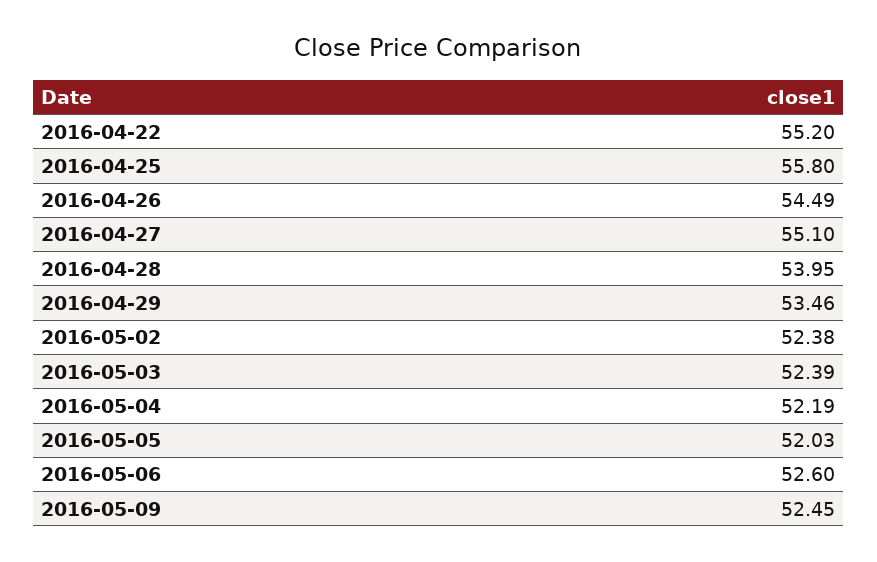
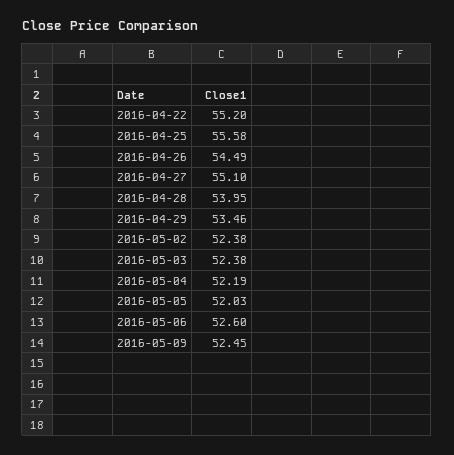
  {
    "2016-04-22": 55.2,
-   "2016-04-25": 55.8,
+   "2016-04-25": 55.58,
    "2016-04-26": 54.49,
    "2016-04-27": 55.1,
    "2016-04-28": 53.95,
    "2016-04-29": 53.46,
    "2016-05-02": 52.38,
-   "2016-05-03": 52.39,
+   "2016-05-03": 52.38,
    "2016-05-04": 52.19,
    "2016-05-05": 52.03,
    "2016-05-06": 52.6,
    "2016-05-09": 52.45
  }

